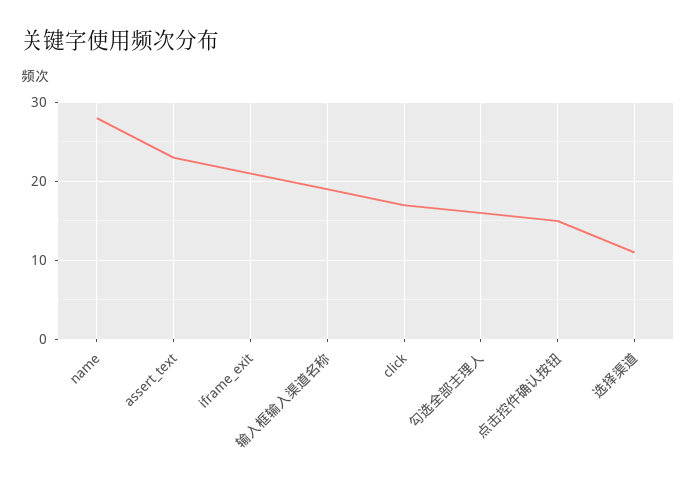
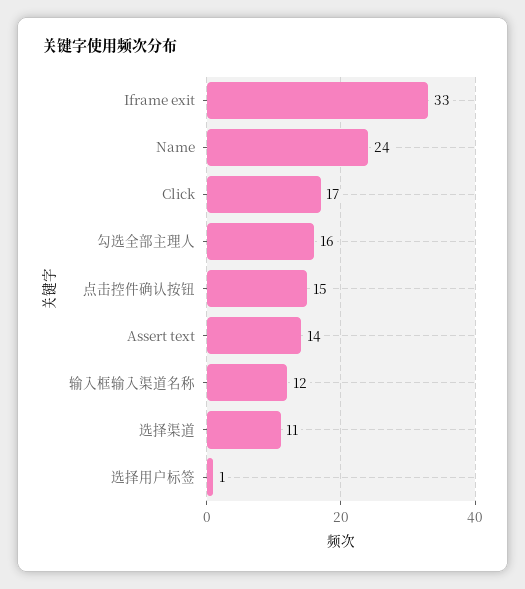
  {
-   "name": 28,
+   "name": 24,
-   "assert_text": 23,
+   "assert_text": 14,
-   "iframe_exit": 21,
+   "iframe_exit": 33,
-   "输入框输入渠道名称": 19,
+   "输入框输入渠道名称": 12,
    "click": 17,
    "勾选全部主理人": 16,
    "点击控件确认按钮": 15,
-   "选择渠道": 11
+   "选择渠道": 11,
+   "选择用户标签": 1
  }

